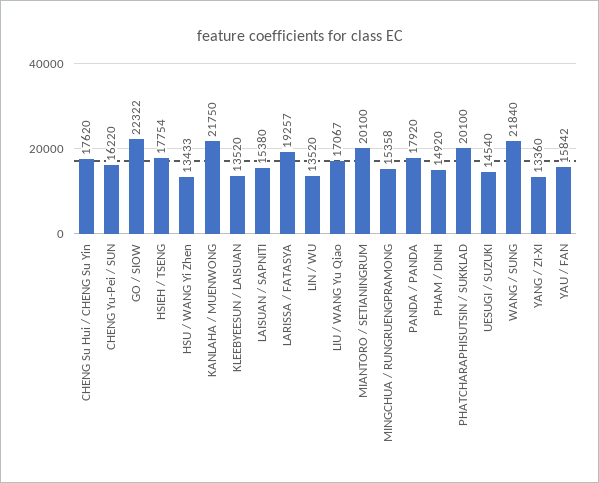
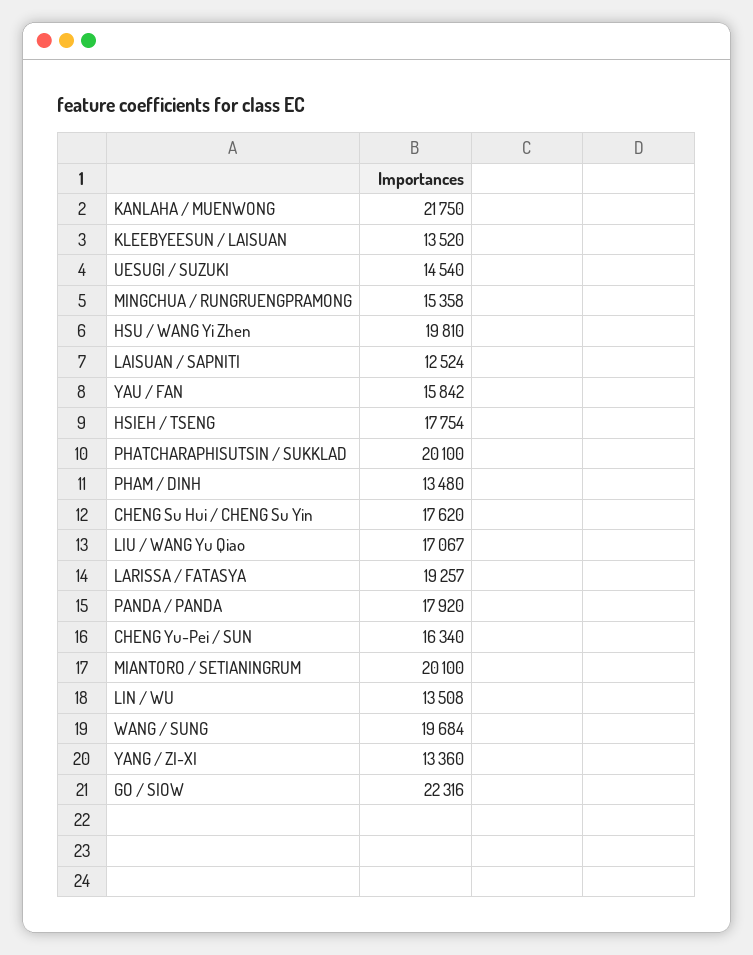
  {
    "CHENG Su Hui / CHENG Su Yin": 17620,
-   "CHENG Yu-Pei / SUN": 16220,
+   "CHENG Yu-Pei / SUN": 16340,
-   "GO / SIOW": 22322,
+   "GO / SIOW": 22316,
    "HSIEH / TSENG": 17754,
-   "HSU / WANG Yi Zhen": 13433,
+   "HSU / WANG Yi Zhen": 19810,
    "KANLAHA / MUENWONG": 21750,
    "KLEEBYEESUN / LAISUAN": 13520,
-   "LAISUAN / SAPNITI": 15380,
+   "LAISUAN / SAPNITI": 12524,
    "LARISSA / FATASYA": 19257,
-   "LIN / WU": 13520,
+   "LIN / WU": 13508,
    "LIU / WANG Yu Qiao": 17067,
    "MIANTORO / SETIANINGRUM": 20100,
    "MINGCHUA / RUNGRUENGPRAMONG": 15358,
    "PANDA / PANDA": 17920,
-   "PHAM / DINH": 14920,
+   "PHAM / DINH": 13480,
    "PHATCHARAPHISUTSIN / SUKKLAD": 20100,
    "UESUGI / SUZUKI": 14540,
-   "WANG / SUNG": 21840,
+   "WANG / SUNG": 19684,
    "YANG / ZI-XI": 13360,
    "YAU / FAN": 15842
  }

